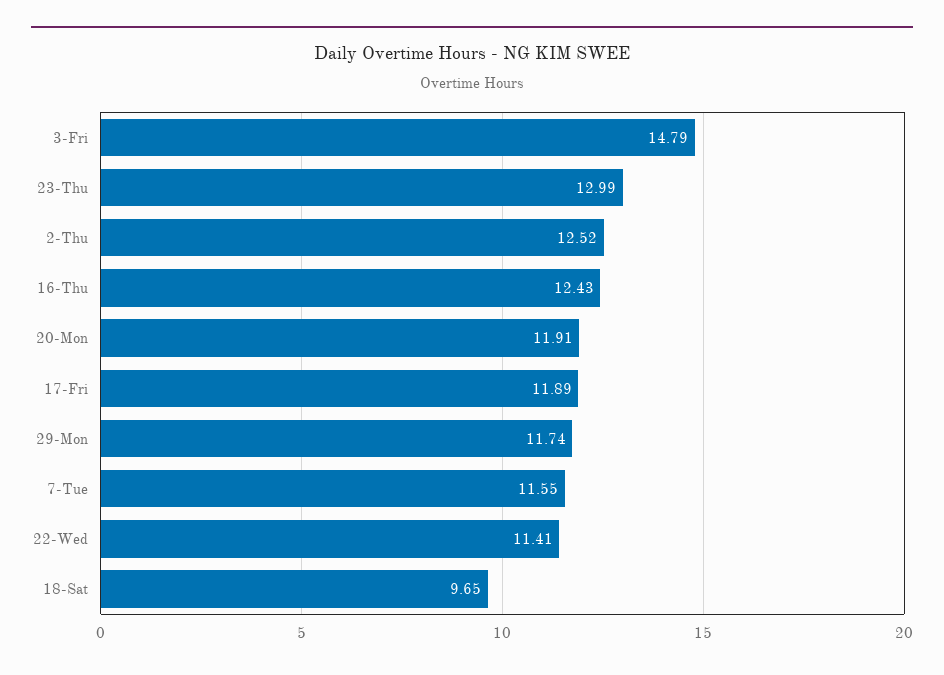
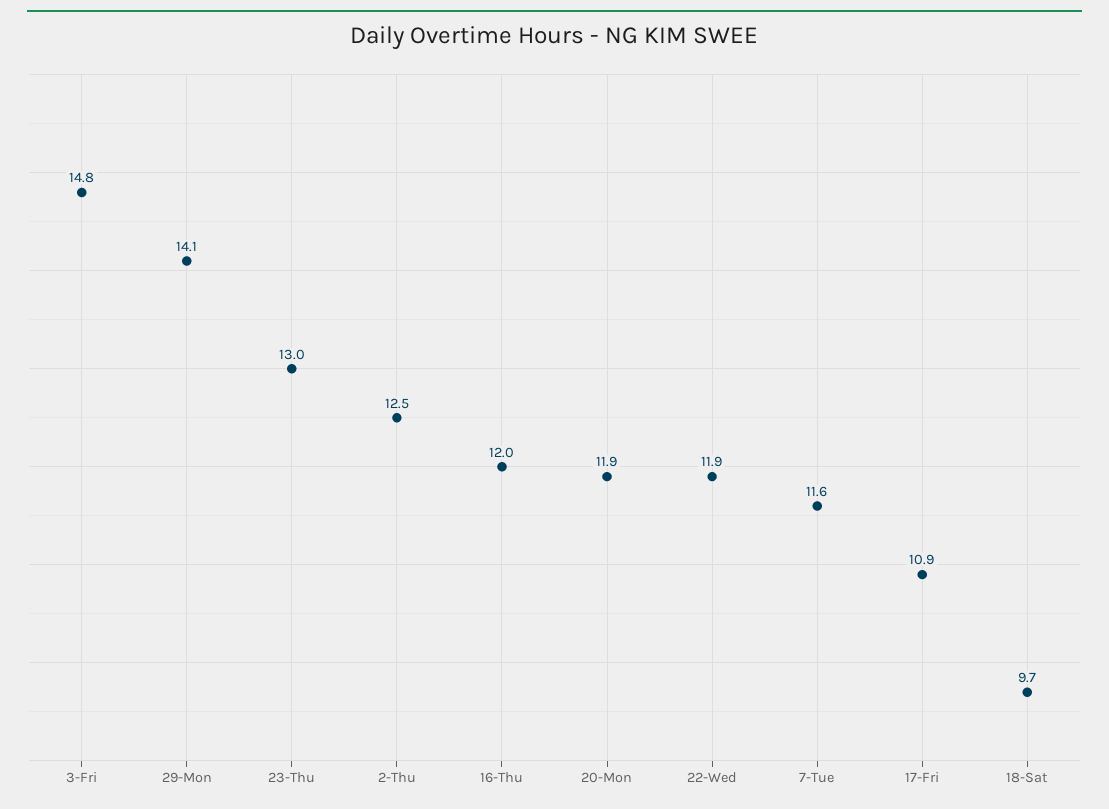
  {
    "3-Fri": 14.79,
    "23-Thu": 12.99,
    "2-Thu": 12.52,
-   "16-Thu": 12.43,
+   "16-Thu": 12,
    "20-Mon": 11.91,
-   "17-Fri": 11.89,
+   "17-Fri": 10.9,
-   "29-Mon": 11.74,
+   "29-Mon": 14.1,
    "7-Tue": 11.55,
-   "22-Wed": 11.41,
+   "22-Wed": 11.9,
    "18-Sat": 9.65
  }

